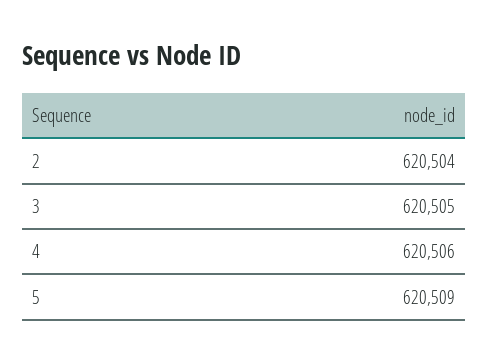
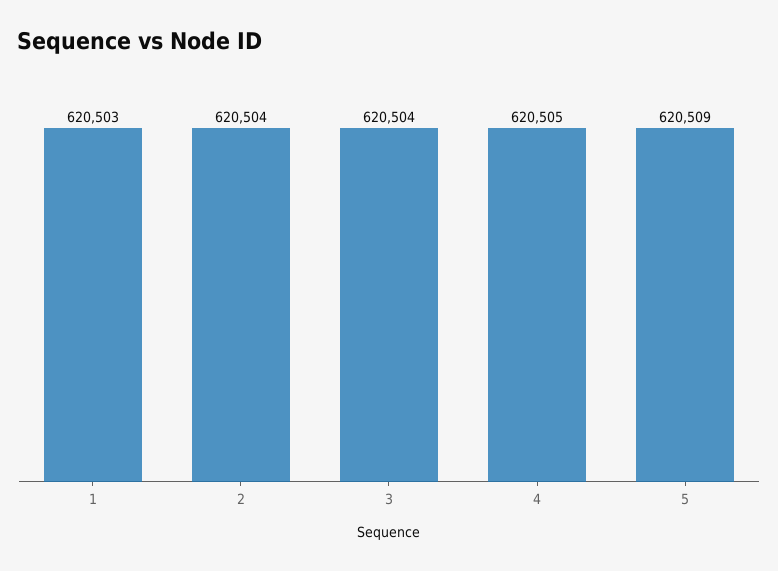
  {
    "2": 620504,
-   "3": 620505,
+   "3": 620504,
-   "4": 620506,
+   "4": 620505,
-   "5": 620509
+   "5": 620509,
+   "1": 620503
  }

